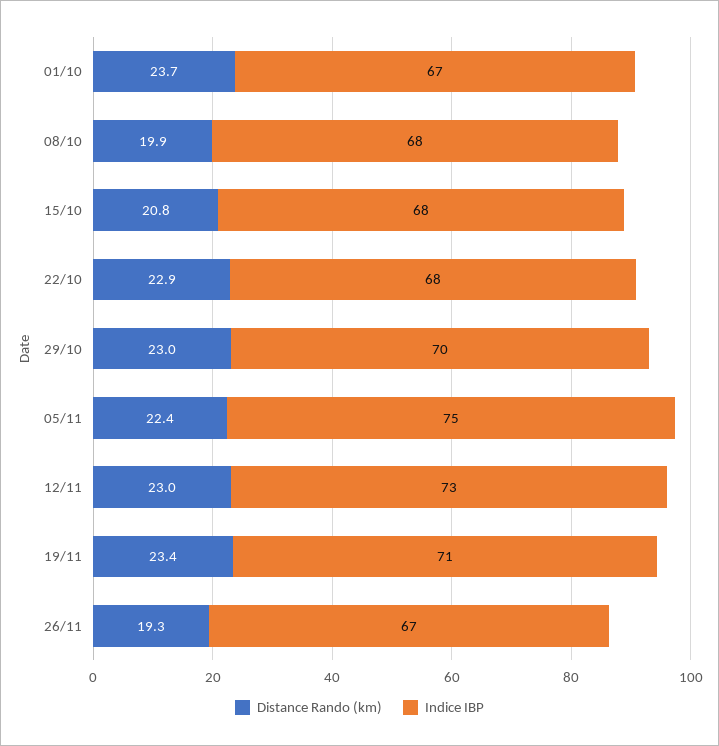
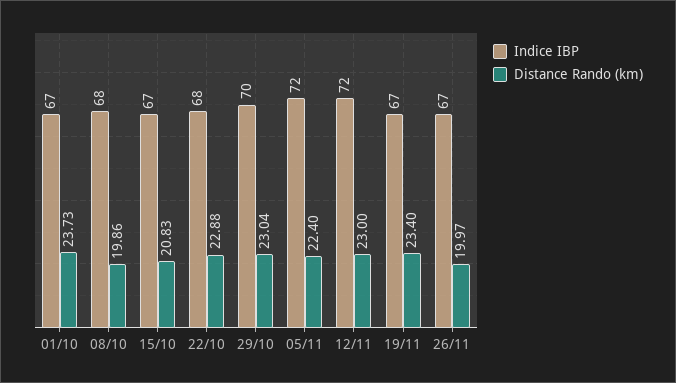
  {
    "Distance Rando (km)": {
      "01/10": 23.73,
      "08/10": 19.86,
      "15/10": 20.83,
      "22/10": 22.88,
      "29/10": 23.04,
      "05/11": 22.4,
      "12/11": 23,
      "19/11": 23.4,
-     "26/11": 19.3
+     "26/11": 19.97
    },
    "Indice IBP": {
      "01/10": 67,
      "08/10": 68,
-     "15/10": 68,
+     "15/10": 67,
      "22/10": 68,
      "29/10": 70,
-     "05/11": 75,
+     "05/11": 72,
-     "12/11": 73,
+     "12/11": 72,
-     "19/11": 71,
+     "19/11": 67,
      "26/11": 67
    }
  }

